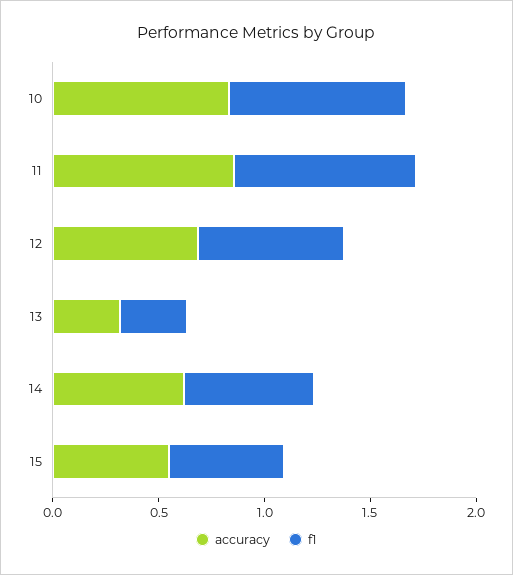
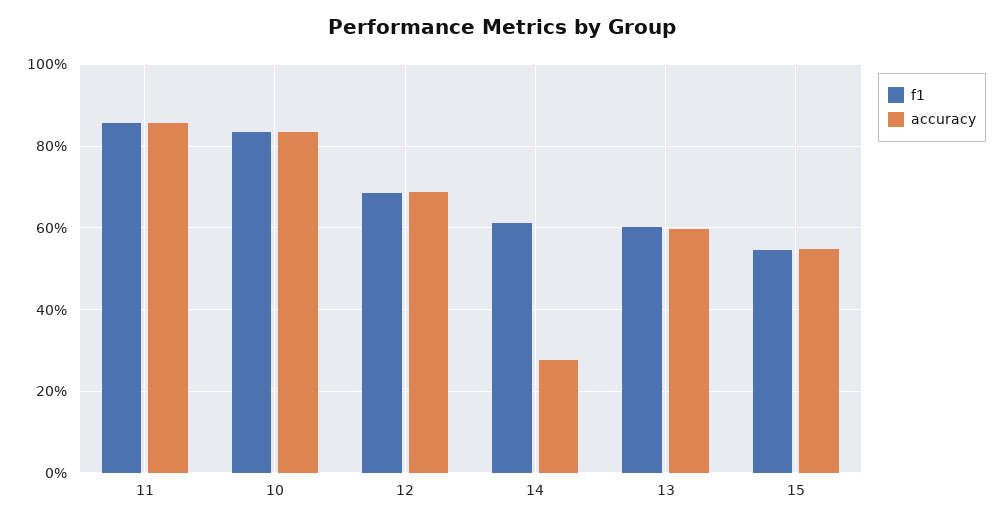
  {
    "accuracy": {
      "10": 0.84,
      "11": 0.86,
      "12": 0.68,
-     "13": 0.3,
+     "13": 0.6,
-     "14": 0.6,
+     "14": 0.28,
      "15": 0.54
    },
    "f1": {
      "10": 0.84,
      "11": 0.86,
      "12": 0.68,
-     "13": 0.3,
+     "13": 0.6,
      "14": 0.62,
      "15": 0.54
    }
  }

